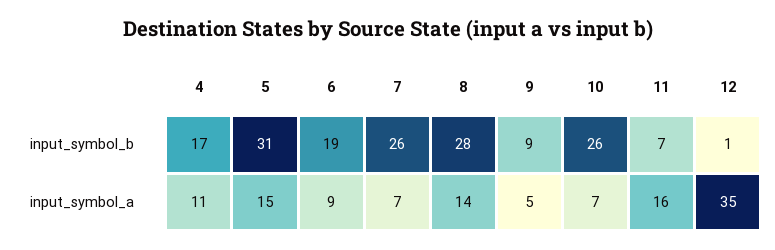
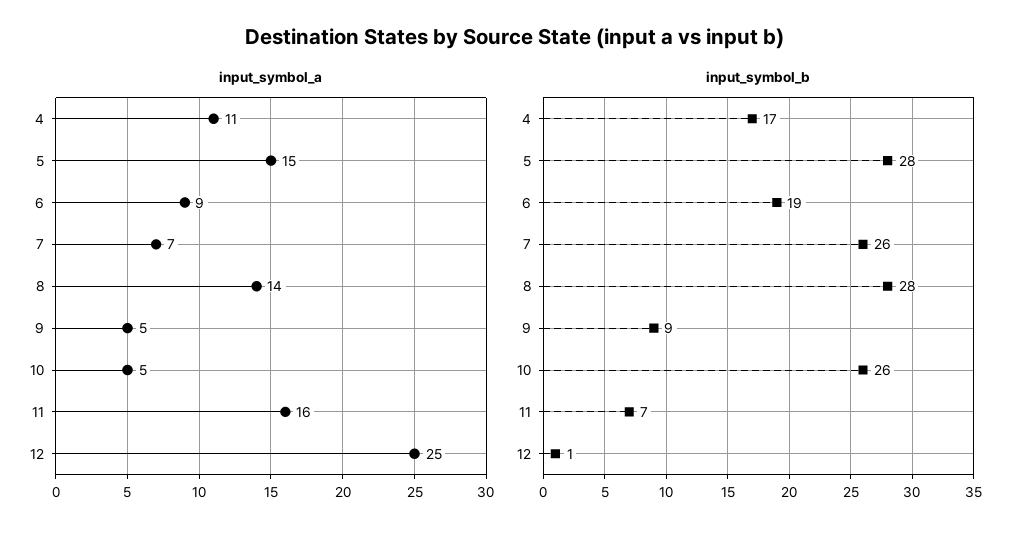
  {
    "input_symbol_b": {
      "4": 17,
-     "5": 31,
+     "5": 28,
      "6": 19,
      "7": 26,
      "8": 28,
      "9": 9,
      "10": 26,
      "11": 7,
      "12": 1
    },
    "input_symbol_a": {
      "4": 11,
      "5": 15,
      "6": 9,
      "7": 7,
      "8": 14,
      "9": 5,
-     "10": 7,
+     "10": 5,
      "11": 16,
-     "12": 35
+     "12": 25
    }
  }

